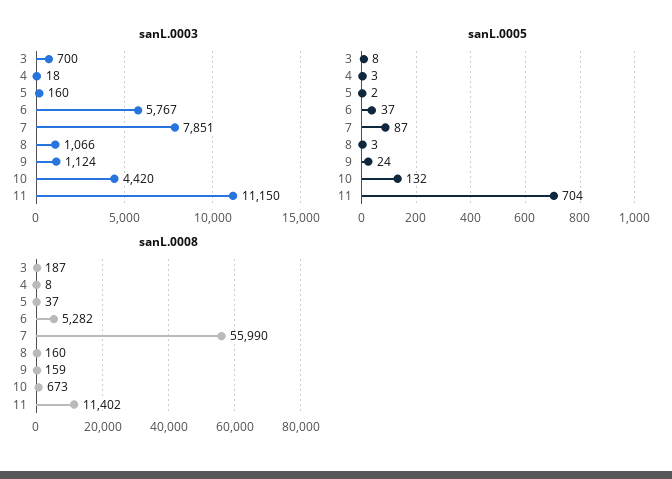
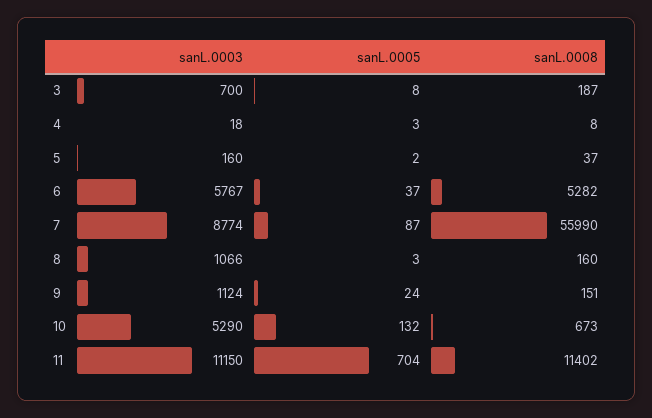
  {
    "sanL.0003": {
      "3": 700,
      "4": 18,
      "5": 160,
      "6": 5767,
-     "7": 7851,
+     "7": 8774,
      "8": 1066,
      "9": 1124,
-     "10": 4420,
+     "10": 5290,
      "11": 11150
    },
    "sanL.0005": {
      "3": 8,
      "4": 3,
      "5": 2,
      "6": 37,
      "7": 87,
      "8": 3,
      "9": 24,
      "10": 132,
      "11": 704
    },
    "sanL.0008": {
      "3": 187,
      "4": 8,
      "5": 37,
      "6": 5282,
      "7": 55990,
      "8": 160,
-     "9": 159,
+     "9": 151,
      "10": 673,
      "11": 11402
    }
  }

